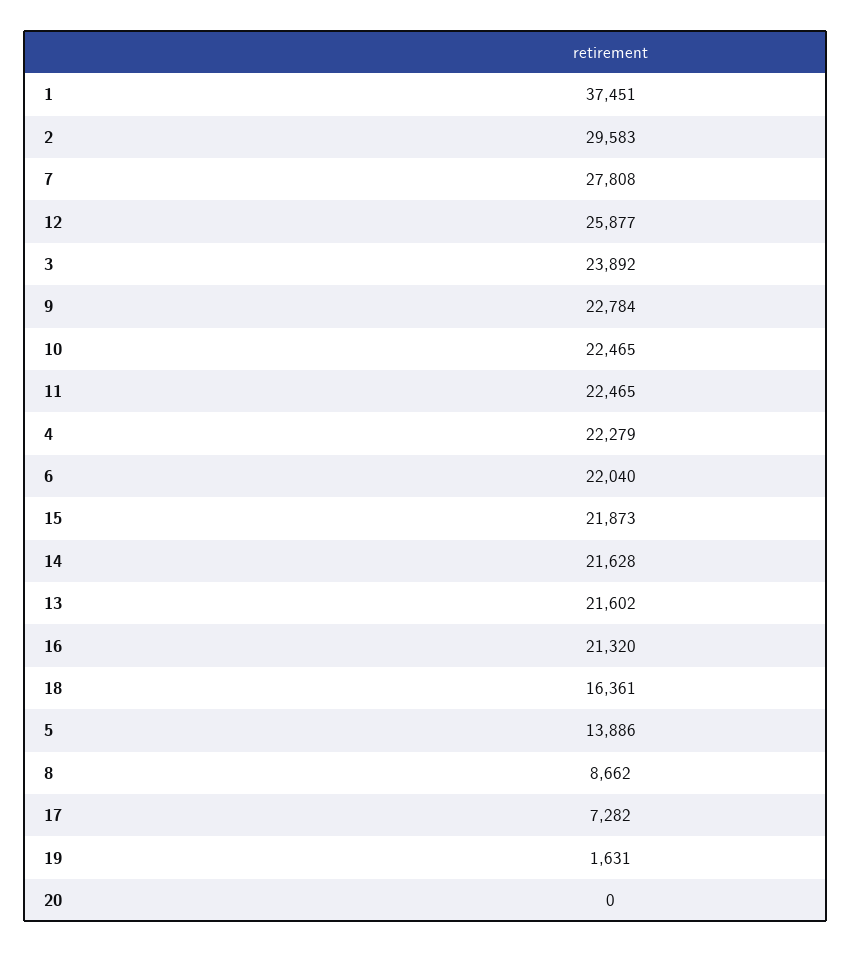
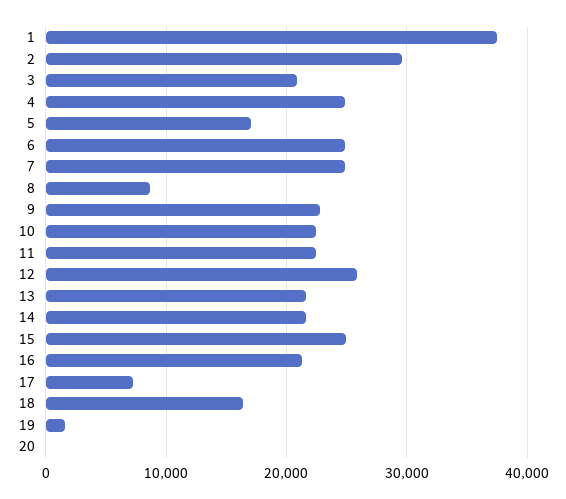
  {
    "1": 37451,
    "2": 29583,
-   "7": 27808,
+   "7": 25000,
    "12": 25877,
-   "3": 23892,
+   "3": 21000,
    "9": 22784,
    "10": 22465,
    "11": 22465,
-   "4": 22279,
+   "4": 25000,
-   "6": 22040,
+   "6": 25000,
-   "15": 21873,
+   "15": 25000,
    "14": 21628,
    "13": 21602,
    "16": 21320,
    "18": 16361,
-   "5": 13886,
+   "5": 17000,
    "8": 8662,
    "17": 7282,
    "19": 1631,
    "20": 0
  }

